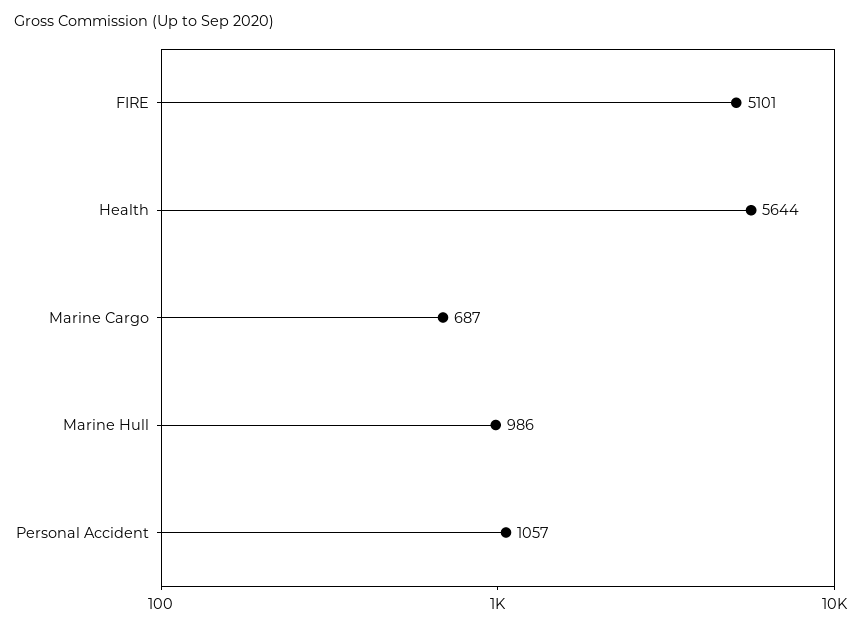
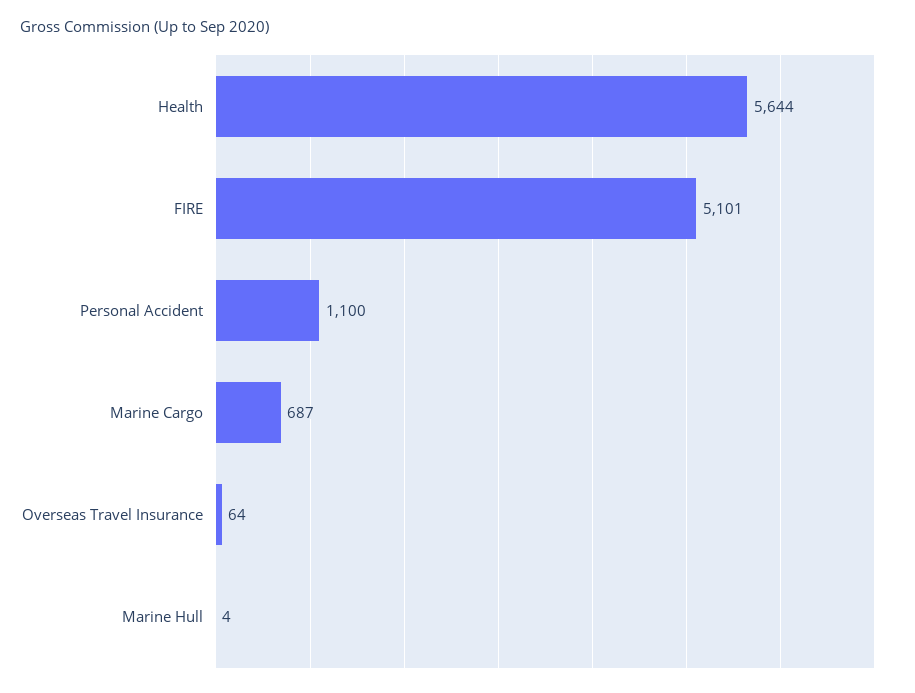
  {
    "FIRE": 5101,
    "Health": 5644,
    "Marine Cargo": 687,
-   "Marine Hull": 986,
+   "Marine Hull": 4,
-   "Personal Accident": 1057
+   "Personal Accident": 1100,
+   "Overseas Travel Insurance": 64
  }

